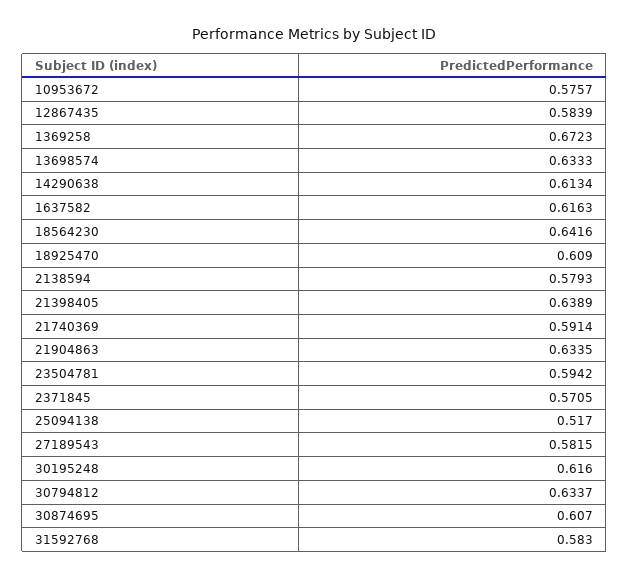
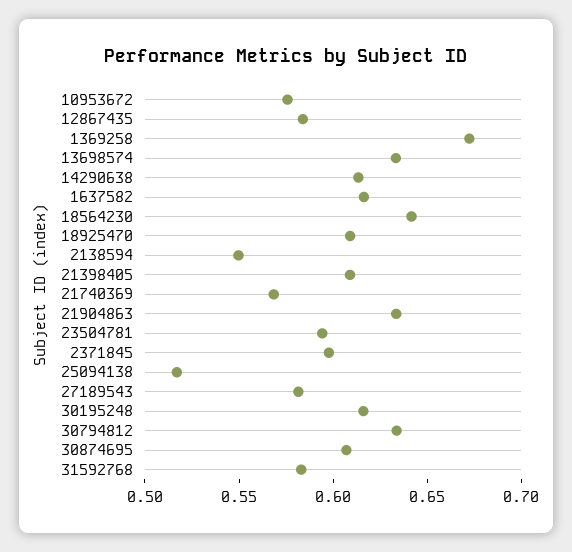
  {
    "10953672": 0.5757,
    "12867435": 0.5839,
    "1369258": 0.6723,
    "13698574": 0.6333,
    "14290638": 0.6134,
    "1637582": 0.6163,
    "18564230": 0.6416,
    "18925470": 0.609,
-   "2138594": 0.5793,
+   "2138594": 0.55,
-   "21398405": 0.6389,
+   "21398405": 0.61,
-   "21740369": 0.5914,
+   "21740369": 0.57,
    "21904863": 0.6335,
    "23504781": 0.5942,
-   "2371845": 0.5705,
+   "2371845": 0.6,
    "25094138": 0.517,
    "27189543": 0.5815,
    "30195248": 0.616,
    "30794812": 0.6337,
    "30874695": 0.607,
    "31592768": 0.583
  }

